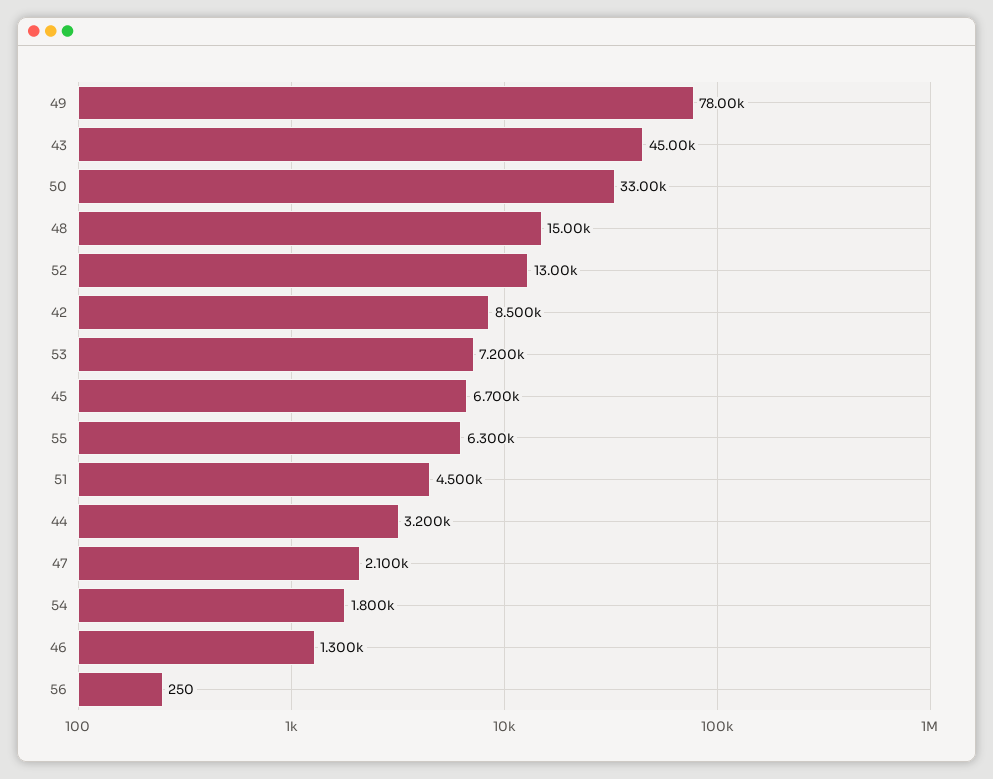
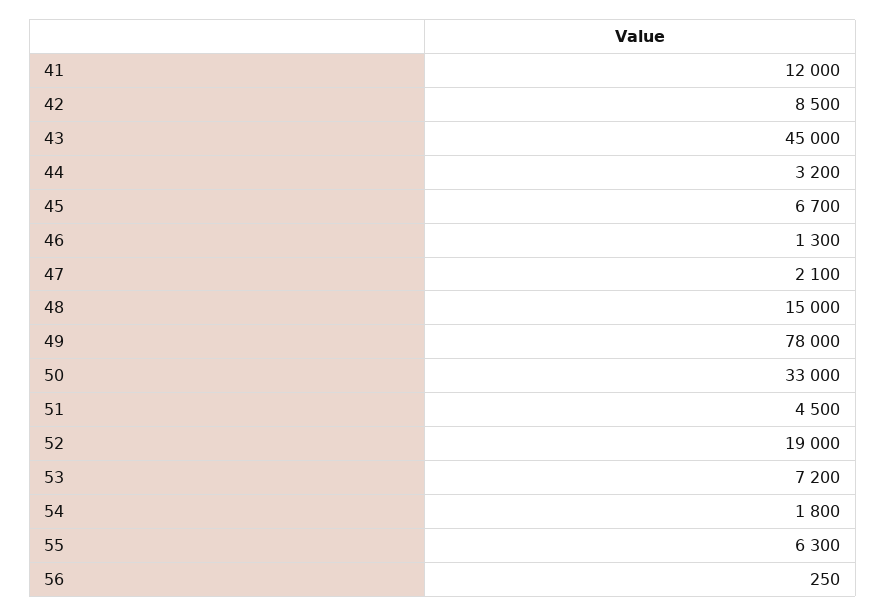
  {
    "49": 78000,
    "43": 45000,
    "50": 33000,
    "48": 15000,
-   "52": 13000,
+   "52": 19000,
    "42": 8500,
    "53": 7200,
    "45": 6700,
    "55": 6300,
    "51": 4500,
    "44": 3200,
    "47": 2100,
    "54": 1800,
    "46": 1300,
-   "56": 250
+   "56": 250,
+   "41": 12000
  }

